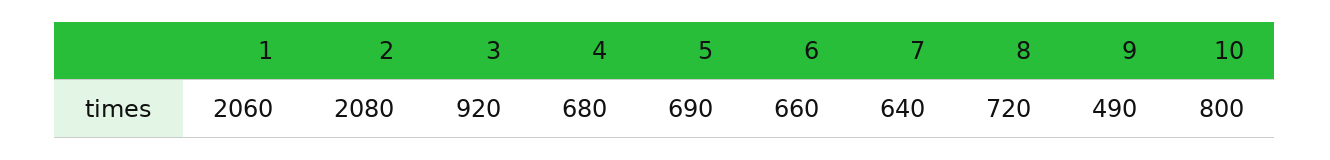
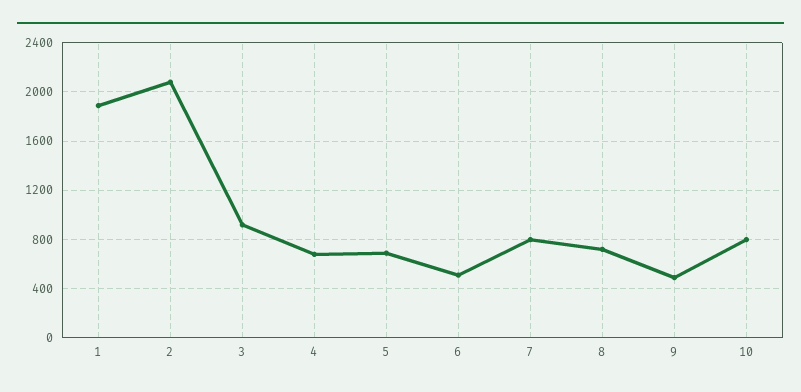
  {
-   "1": 2060,
+   "1": 1900,
    "2": 2080,
    "3": 920,
    "4": 680,
    "5": 690,
-   "6": 660,
+   "6": 500,
-   "7": 640,
+   "7": 800,
    "8": 720,
    "9": 490,
    "10": 800
  }

